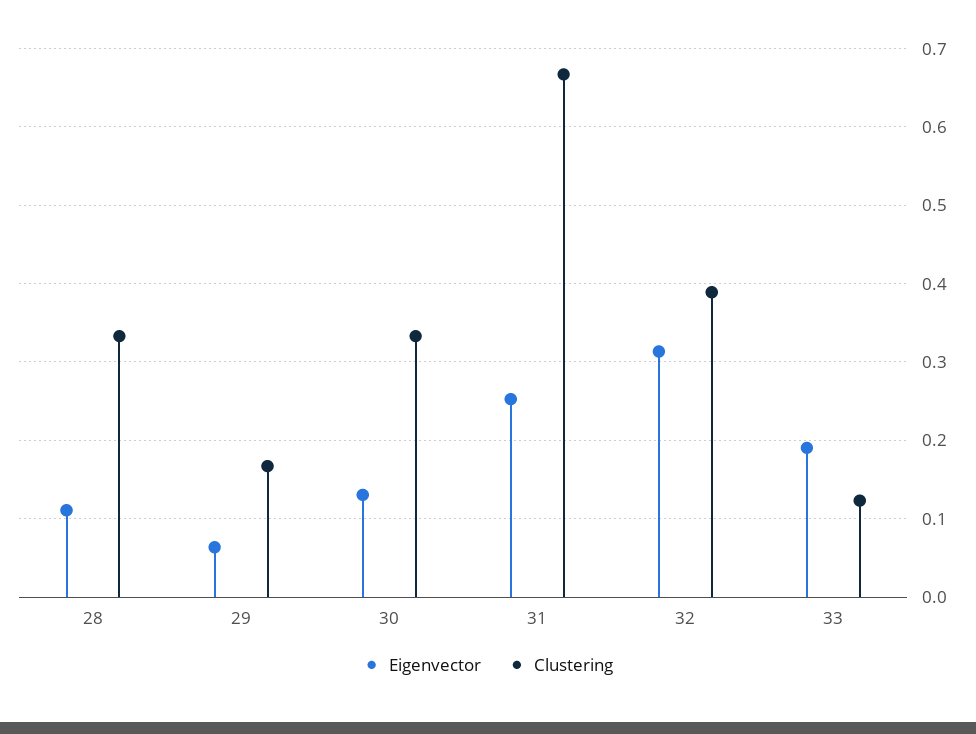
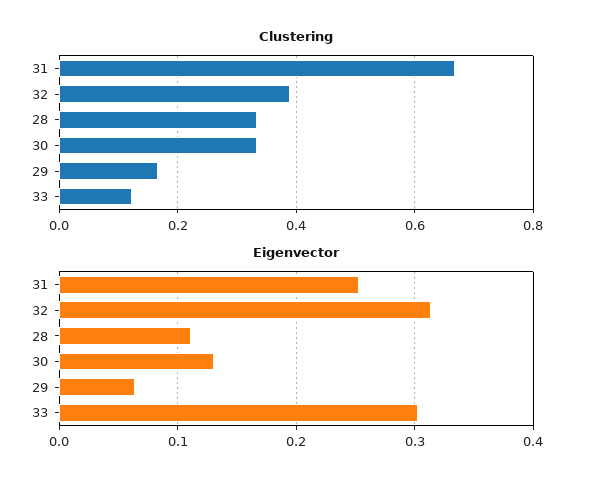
  {
    "Eigenvector": {
      "28": 0.11,
      "29": 0.06,
      "30": 0.13,
      "31": 0.25,
      "32": 0.31,
-     "33": 0.19
+     "33": 0.3
    },
    "Clustering": {
      "28": 0.33,
      "29": 0.17,
      "30": 0.33,
      "31": 0.67,
      "32": 0.39,
      "33": 0.12
    }
  }

